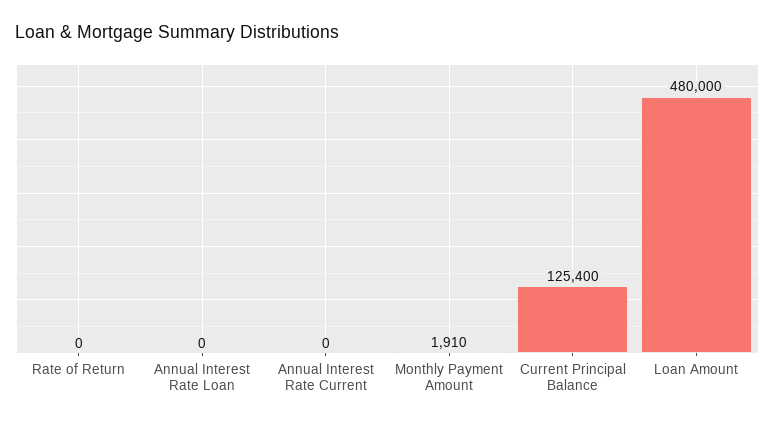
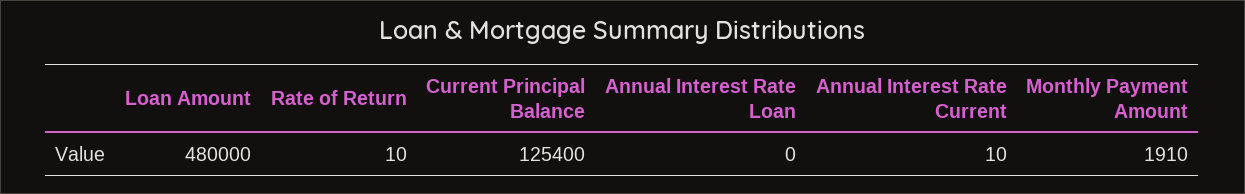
  {
-   "Rate of Return": 0,
+   "Rate of Return": 10,
    "Annual Interest Rate Loan": 0,
-   "Annual Interest Rate Current": 0,
+   "Annual Interest Rate Current": 10,
    "Monthly Payment Amount": 1910,
    "Current Principal Balance": 125400,
    "Loan Amount": 480000
  }

